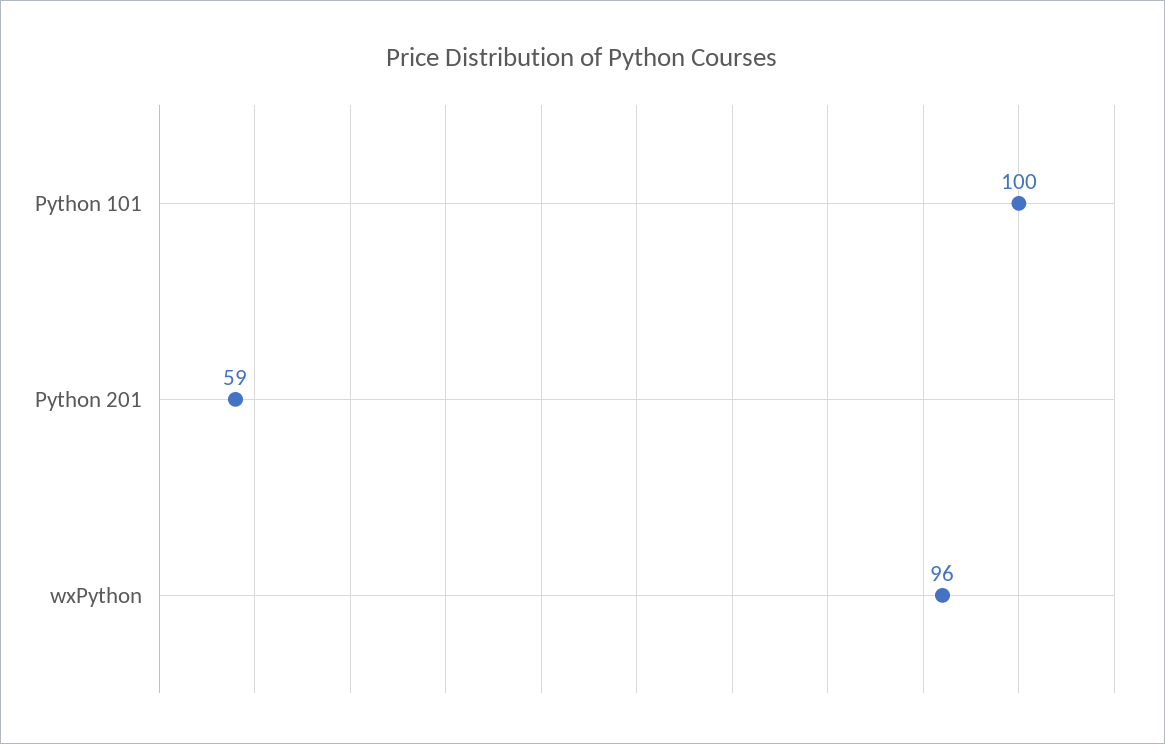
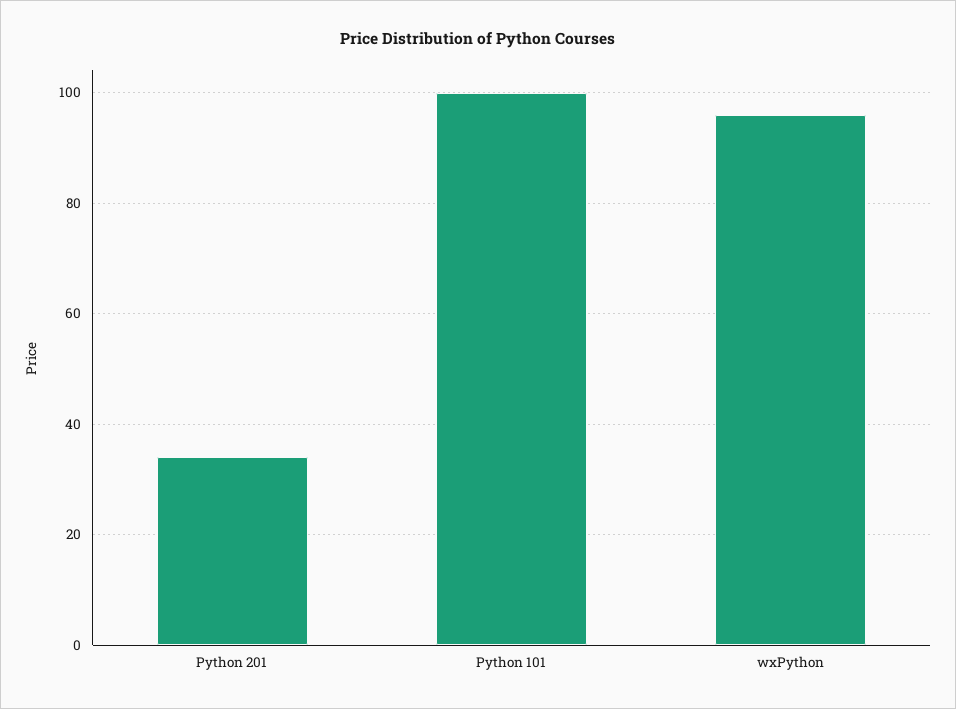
  {
    "Python 101": 100,
-   "Python 201": 59,
+   "Python 201": 35,
    "wxPython": 96
  }

